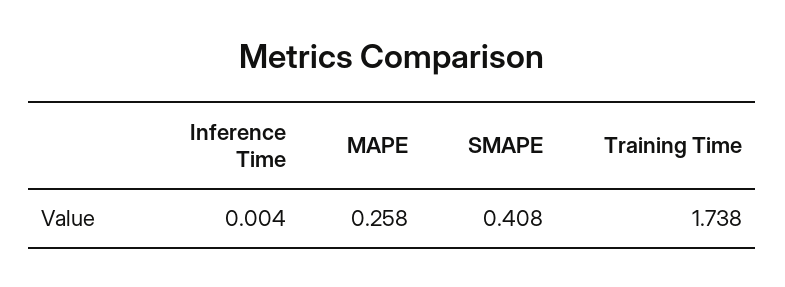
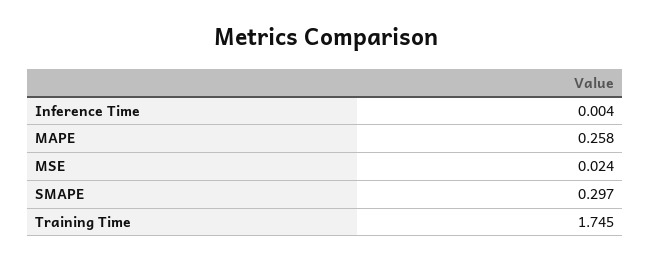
  {
    "Inference Time": 0.004,
    "MAPE": 0.258,
-   "SMAPE": 0.408,
+   "SMAPE": 0.297,
-   "Training Time": 1.738
+   "Training Time": 1.745,
+   "MSE": 0.024
  }

